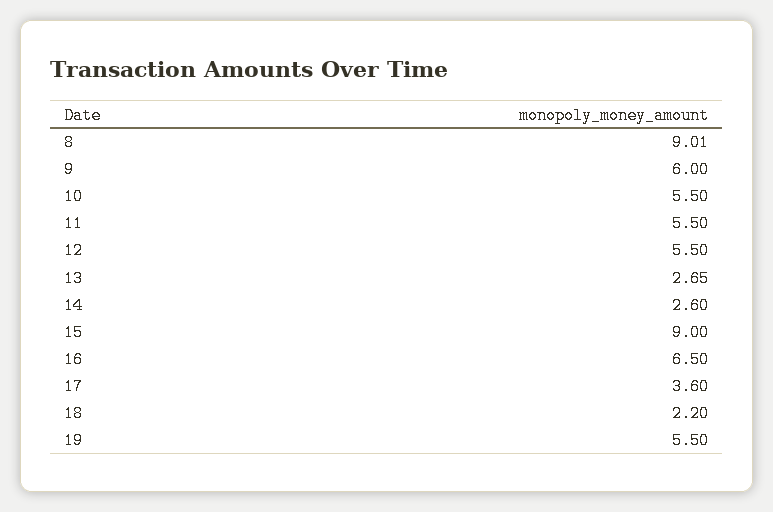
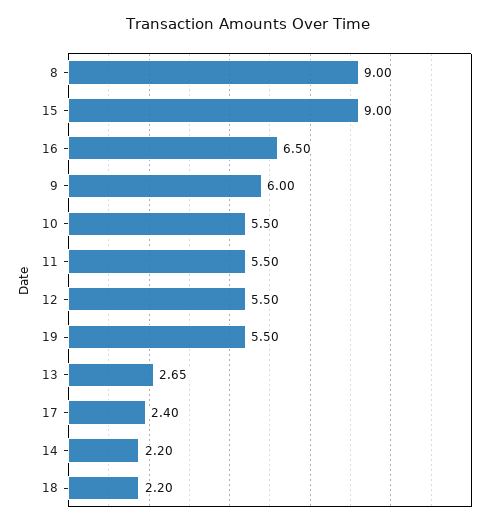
  {
-   "8": 9.01,
+   "8": 9,
    "9": 6,
    "10": 5.5,
    "11": 5.5,
    "12": 5.5,
    "13": 2.65,
-   "14": 2.6,
+   "14": 2.2,
    "15": 9,
    "16": 6.5,
-   "17": 3.6,
+   "17": 2.4,
    "18": 2.2,
    "19": 5.5
  }

